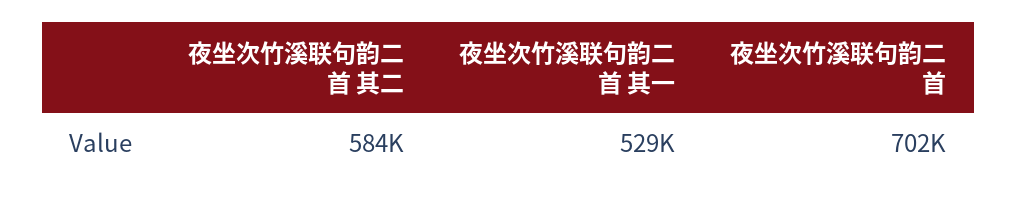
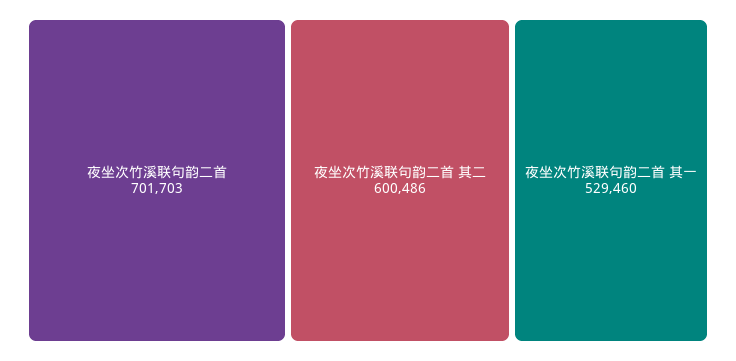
  {
-   "夜坐次竹溪联句韵二首 其二": 584000,
+   "夜坐次竹溪联句韵二首 其二": 600486,
    "夜坐次竹溪联句韵二首 其一": 529460,
    "夜坐次竹溪联句韵二首": 701703
  }

